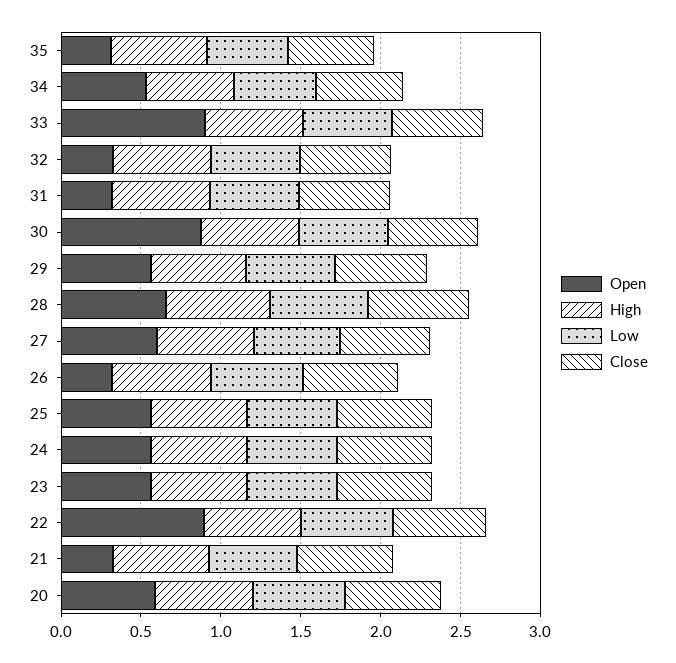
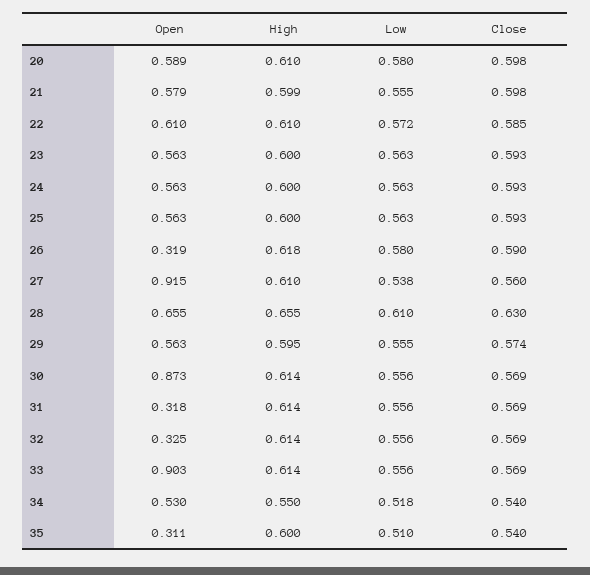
  {
    "Open": {
      "35": 0.311,
      "34": 0.53,
      "33": 0.903,
      "32": 0.325,
      "31": 0.318,
      "30": 0.873,
      "29": 0.563,
      "28": 0.655,
-     "27": 0.6,
+     "27": 0.915,
      "26": 0.319,
      "25": 0.563,
      "24": 0.563,
      "23": 0.563,
-     "22": 0.9,
+     "22": 0.61,
-     "21": 0.3,
+     "21": 0.579,
      "20": 0.589
    },
    "High": {
      "35": 0.6,
      "34": 0.55,
      "33": 0.614,
      "32": 0.614,
      "31": 0.614,
      "30": 0.614,
      "29": 0.595,
      "28": 0.655,
      "27": 0.61,
      "26": 0.618,
      "25": 0.6,
      "24": 0.6,
      "23": 0.6,
      "22": 0.61,
      "21": 0.599,
      "20": 0.61
    },
    "Low": {
      "35": 0.51,
      "34": 0.518,
      "33": 0.556,
      "32": 0.556,
      "31": 0.556,
      "30": 0.556,
      "29": 0.555,
      "28": 0.61,
      "27": 0.538,
      "26": 0.58,
      "25": 0.563,
      "24": 0.563,
      "23": 0.563,
      "22": 0.572,
      "21": 0.555,
      "20": 0.58
    },
    "Close": {
      "35": 0.54,
      "34": 0.54,
      "33": 0.569,
      "32": 0.569,
      "31": 0.569,
      "30": 0.569,
      "29": 0.574,
      "28": 0.63,
      "27": 0.56,
      "26": 0.59,
      "25": 0.593,
      "24": 0.593,
      "23": 0.593,
      "22": 0.585,
      "21": 0.598,
      "20": 0.598
    }
  }

